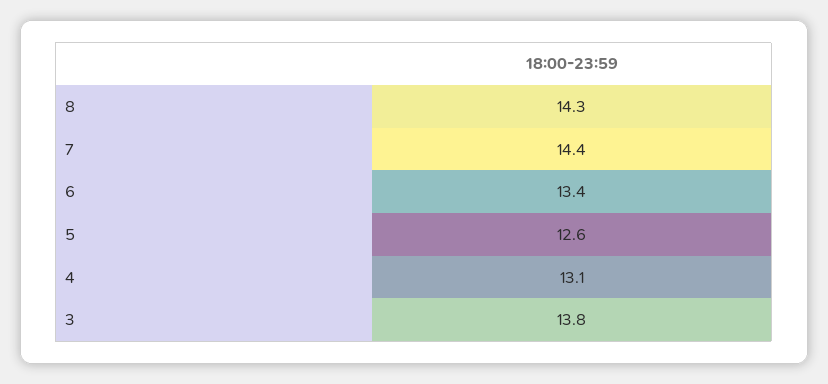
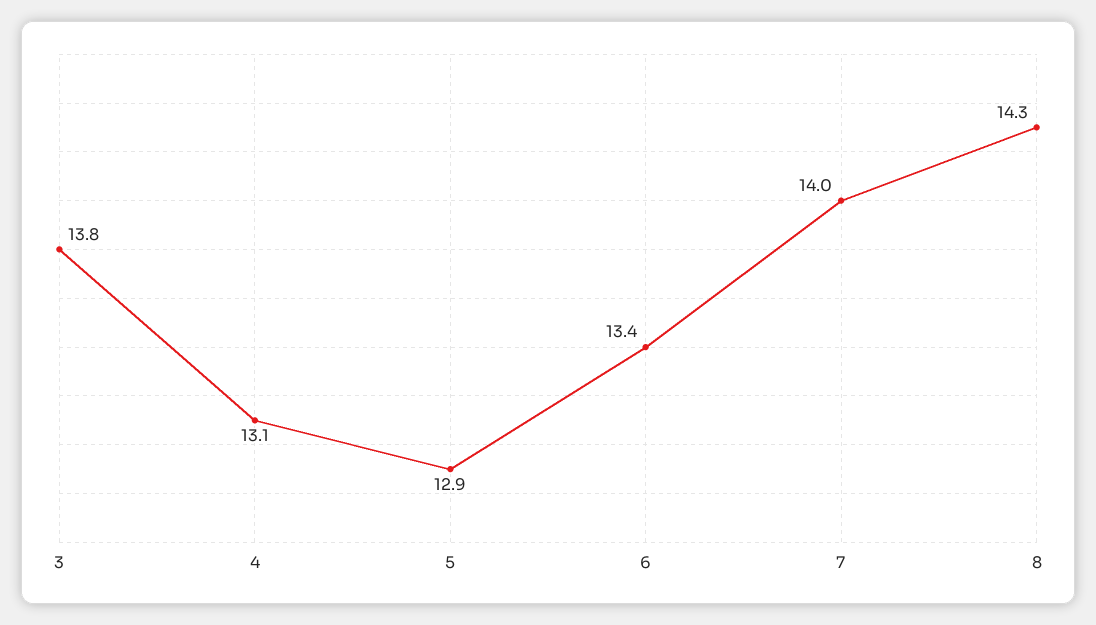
  {
    "8": 14.3,
-   "7": 14.4,
+   "7": 14,
    "6": 13.4,
-   "5": 12.6,
+   "5": 12.9,
    "4": 13.1,
    "3": 13.8
  }

